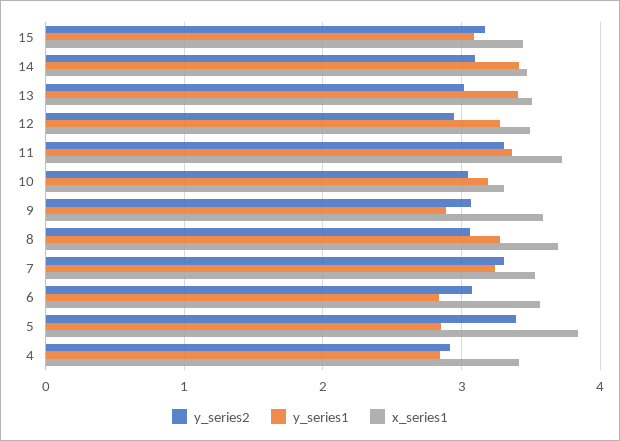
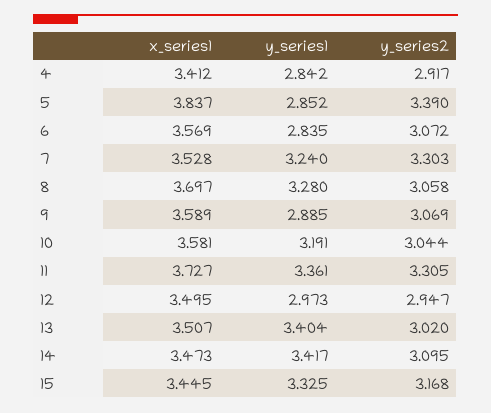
  {
    "y_series2": {
      "15": 3.168,
      "14": 3.095,
      "13": 3.02,
      "12": 2.947,
      "11": 3.305,
      "10": 3.044,
      "9": 3.069,
      "8": 3.058,
      "7": 3.303,
      "6": 3.072,
      "5": 3.39,
      "4": 2.917
    },
    "y_series1": {
-     "15": 3.1,
+     "15": 3.325,
      "14": 3.417,
      "13": 3.404,
-     "12": 3.3,
+     "12": 2.973,
      "11": 3.361,
      "10": 3.191,
      "9": 2.885,
      "8": 3.28,
      "7": 3.24,
      "6": 2.835,
      "5": 2.852,
      "4": 2.842
    },
    "x_series1": {
      "15": 3.445,
      "14": 3.473,
      "13": 3.507,
      "12": 3.495,
      "11": 3.727,
-     "10": 3.3,
+     "10": 3.581,
      "9": 3.589,
      "8": 3.697,
      "7": 3.528,
      "6": 3.569,
      "5": 3.837,
      "4": 3.412
    }
  }

